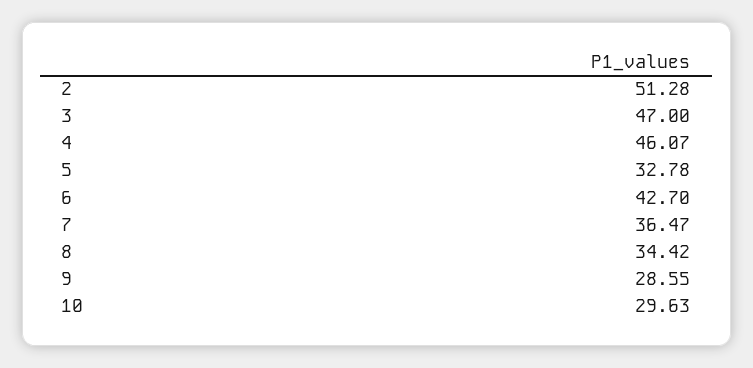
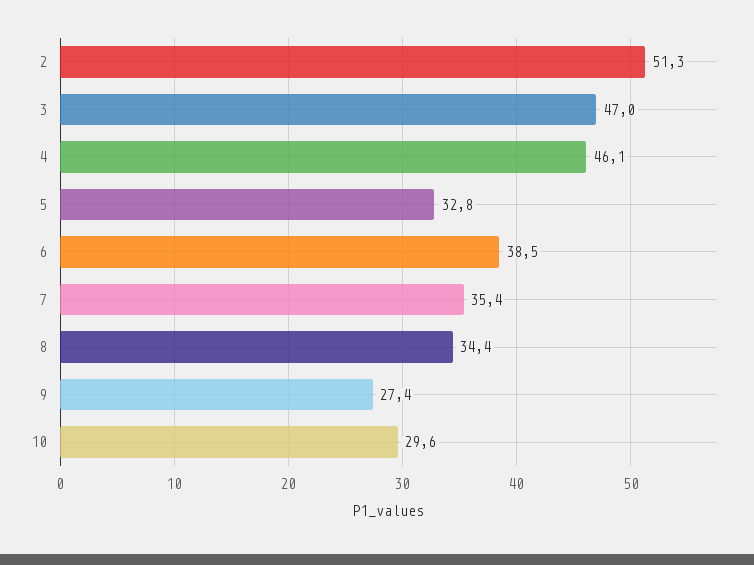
  {
    "2": 51.28,
    "3": 47,
    "4": 46.07,
    "5": 32.78,
-   "6": 42.7,
+   "6": 38.5,
-   "7": 36.47,
+   "7": 35.4,
    "8": 34.42,
-   "9": 28.55,
+   "9": 27.4,
    "10": 29.63
  }

